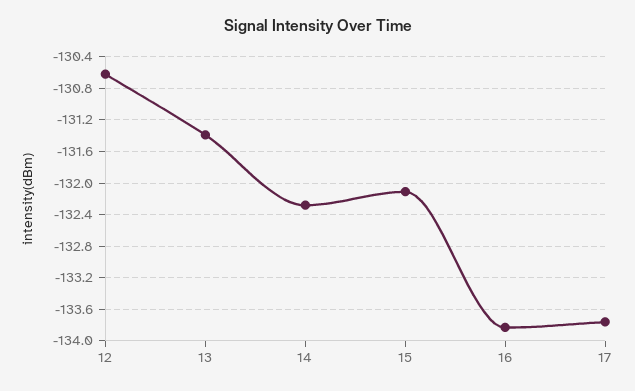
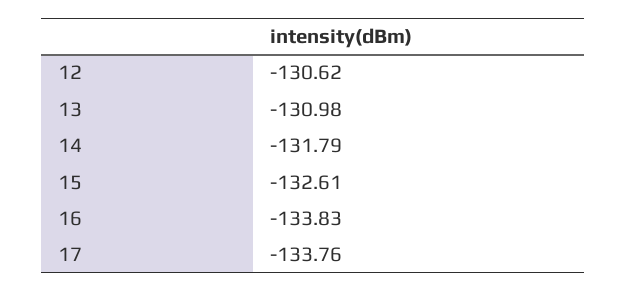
  {
    "12": -130.62,
-   "13": -131.4,
+   "13": -130.98,
-   "14": -132.3,
+   "14": -131.79,
-   "15": -132.1,
+   "15": -132.61,
    "16": -133.83,
    "17": -133.76
  }

